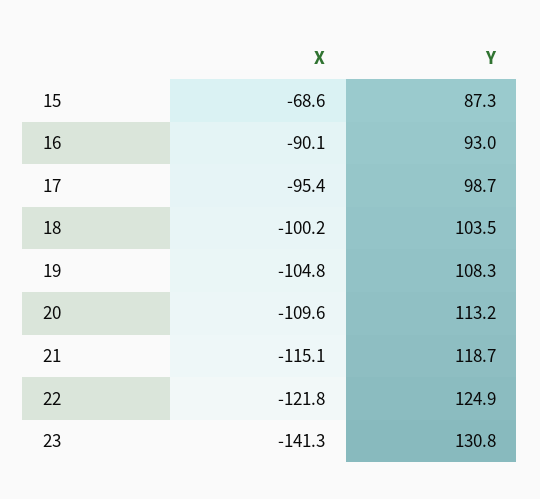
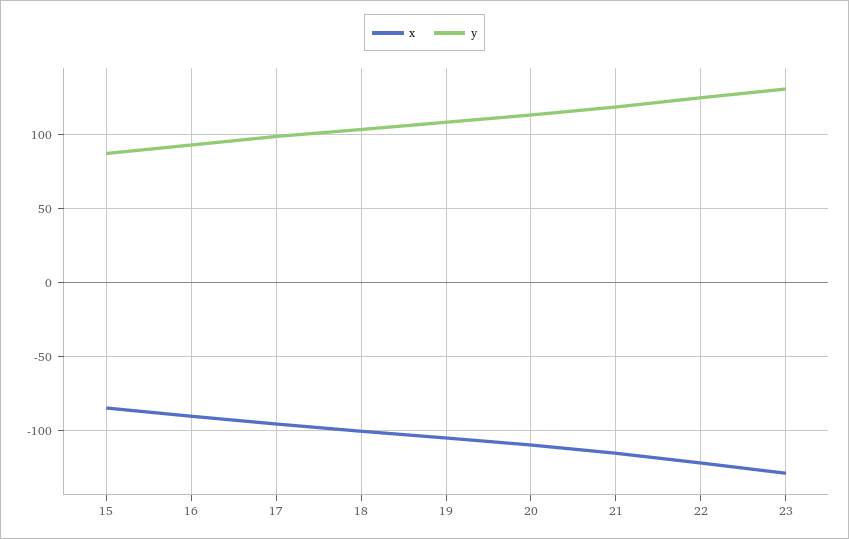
  {
    "X": {
-     "15": -68.6,
+     "15": -85,
      "16": -90.1,
      "17": -95.4,
      "18": -100.2,
      "19": -104.8,
      "20": -109.6,
      "21": -115.1,
      "22": -121.8,
-     "23": -141.3
+     "23": -130
    },
    "Y": {
      "15": 87.3,
      "16": 93,
      "17": 98.7,
      "18": 103.5,
      "19": 108.3,
      "20": 113.2,
      "21": 118.7,
      "22": 124.9,
      "23": 130.8
    }
  }

